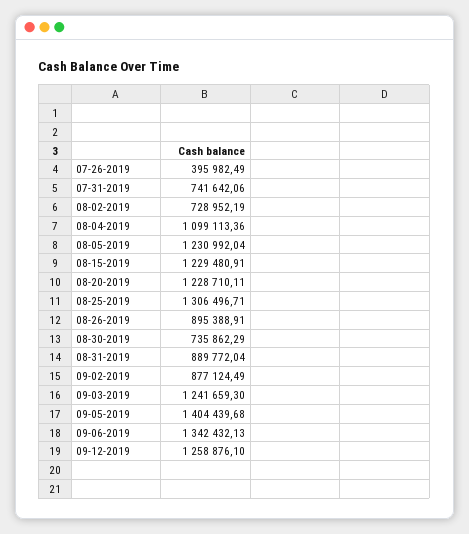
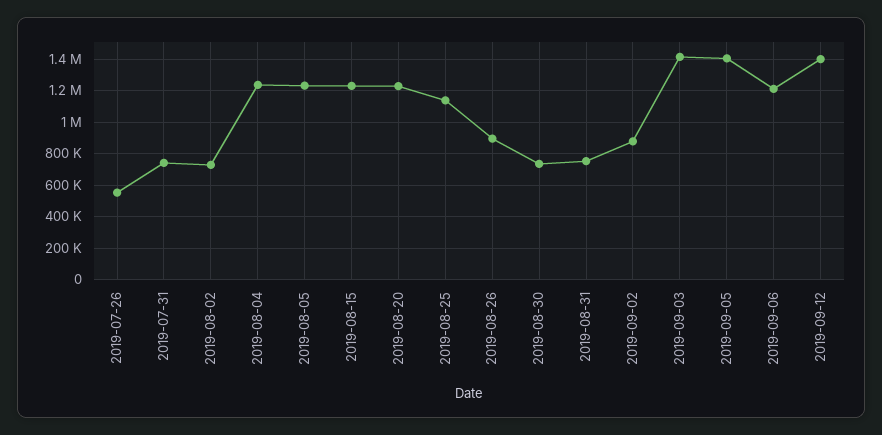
  {
-   "07-26-2019": 395982.49,
+   "07-26-2019": 550000,
    "07-31-2019": 741642.06,
    "08-02-2019": 728952.19,
-   "08-04-2019": 1099113.36,
+   "08-04-2019": 1250000,
    "08-05-2019": 1230992.04,
    "08-15-2019": 1229480.91,
    "08-20-2019": 1228710.11,
-   "08-25-2019": 1306496.71,
+   "08-25-2019": 1150000,
    "08-26-2019": 895388.91,
    "08-30-2019": 735862.29,
-   "08-31-2019": 889772.04,
+   "08-31-2019": 750000,
    "09-02-2019": 877124.49,
-   "09-03-2019": 1241659.3,
+   "09-03-2019": 1400000,
    "09-05-2019": 1404439.68,
-   "09-06-2019": 1342432.13,
+   "09-06-2019": 1200000,
-   "09-12-2019": 1258876.1
+   "09-12-2019": 1400000
  }

